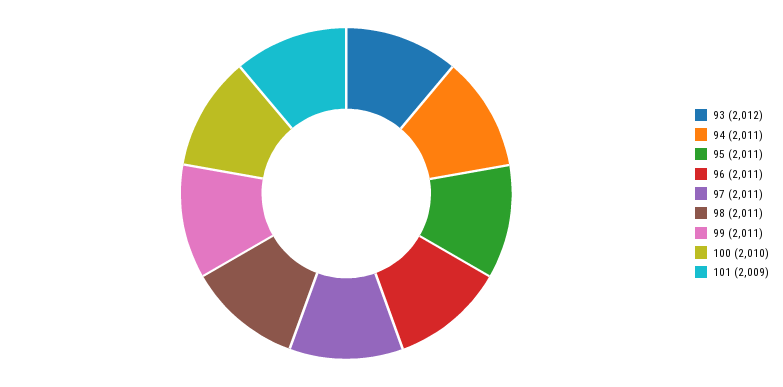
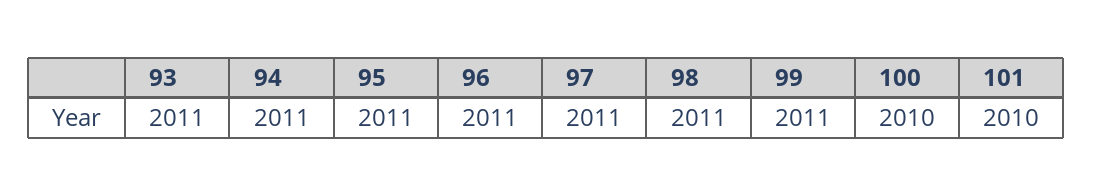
  {
-   "93": 2012,
+   "93": 2011,
    "94": 2011,
    "95": 2011,
    "96": 2011,
    "97": 2011,
    "98": 2011,
    "99": 2011,
    "100": 2010,
-   "101": 2009
+   "101": 2010
  }

